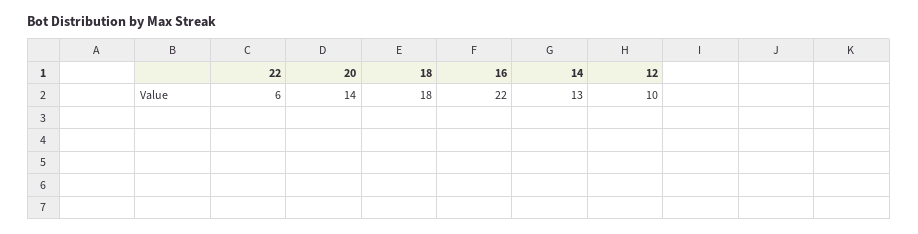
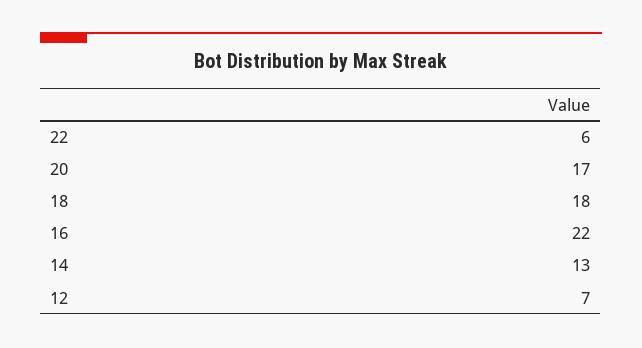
  {
    "22": 6,
-   "20": 14,
+   "20": 17,
    "18": 18,
    "16": 22,
    "14": 13,
-   "12": 10
+   "12": 7
  }

